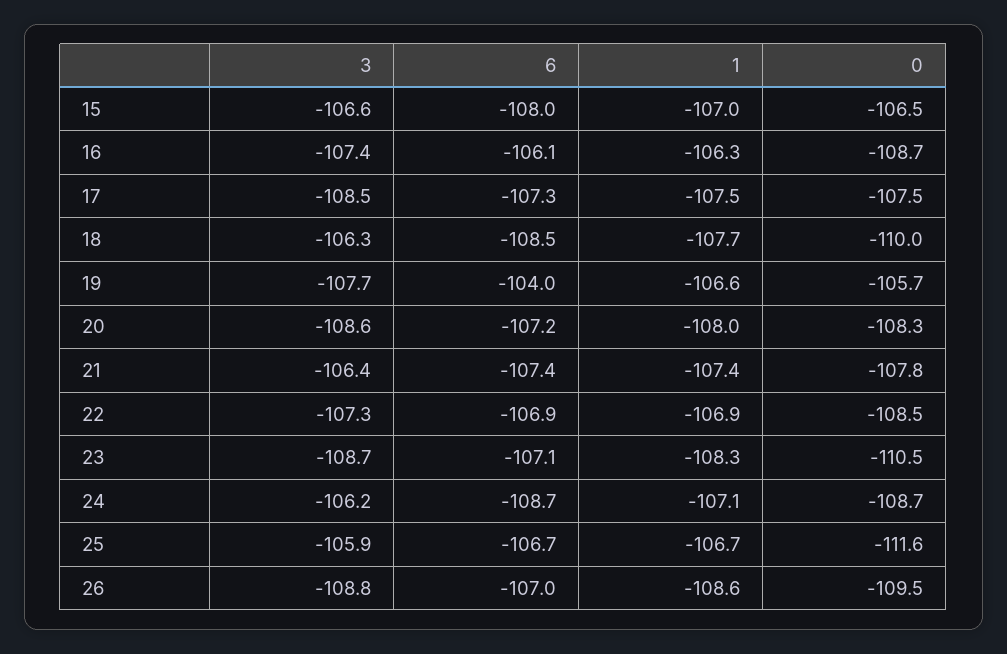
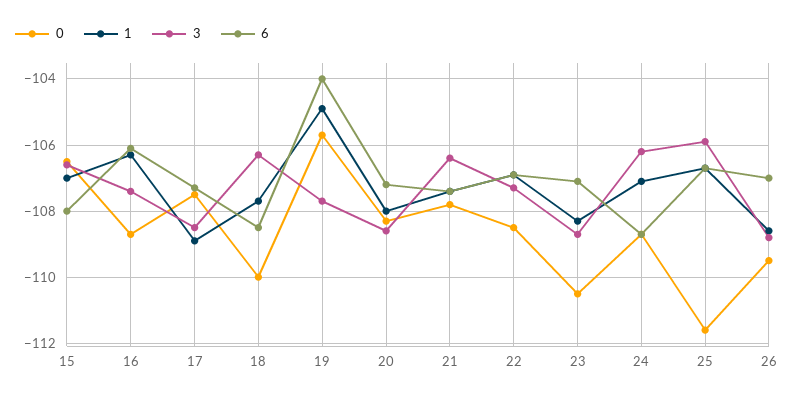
  {
    "3": {
      "15": -106.6,
      "16": -107.4,
      "17": -108.5,
      "18": -106.3,
      "19": -107.7,
      "20": -108.6,
      "21": -106.4,
      "22": -107.3,
      "23": -108.7,
      "24": -106.2,
      "25": -105.9,
      "26": -108.8
    },
    "6": {
      "15": -108,
      "16": -106.1,
      "17": -107.3,
      "18": -108.5,
      "19": -104,
      "20": -107.2,
      "21": -107.4,
      "22": -106.9,
      "23": -107.1,
      "24": -108.7,
      "25": -106.7,
      "26": -107
    },
    "1": {
      "15": -107,
      "16": -106.3,
-     "17": -107.5,
+     "17": -109,
      "18": -107.7,
-     "19": -106.6,
+     "19": -105,
      "20": -108,
      "21": -107.4,
      "22": -106.9,
      "23": -108.3,
      "24": -107.1,
      "25": -106.7,
      "26": -108.6
    },
    "0": {
      "15": -106.5,
      "16": -108.7,
      "17": -107.5,
      "18": -110,
      "19": -105.7,
      "20": -108.3,
      "21": -107.8,
      "22": -108.5,
      "23": -110.5,
      "24": -108.7,
      "25": -111.6,
      "26": -109.5
    }
  }

